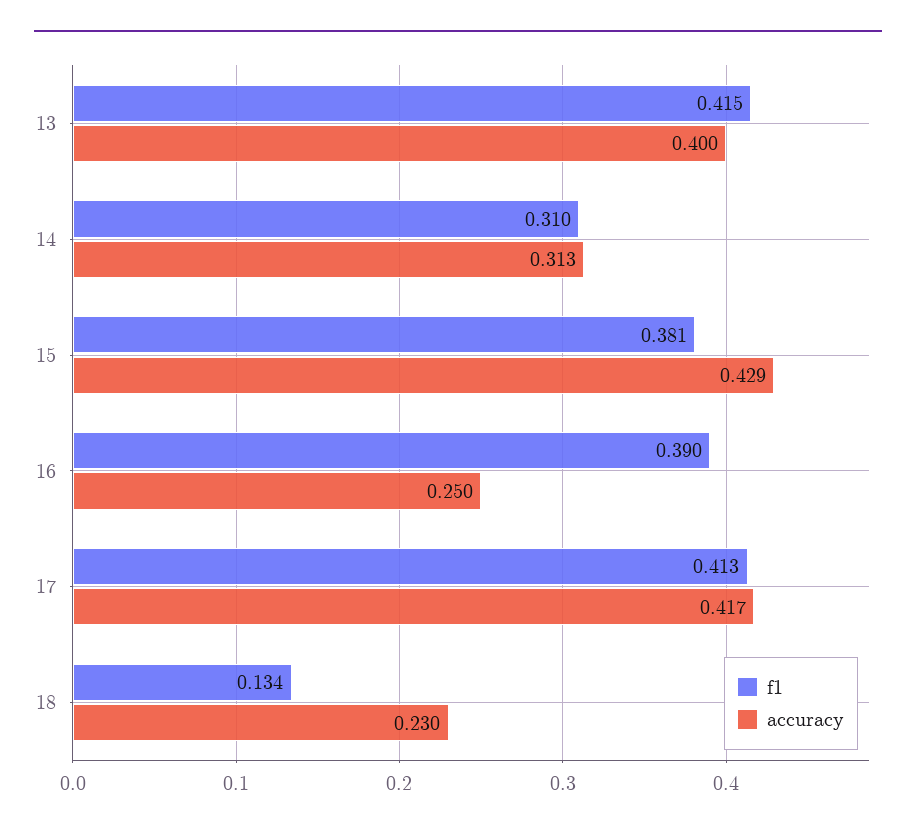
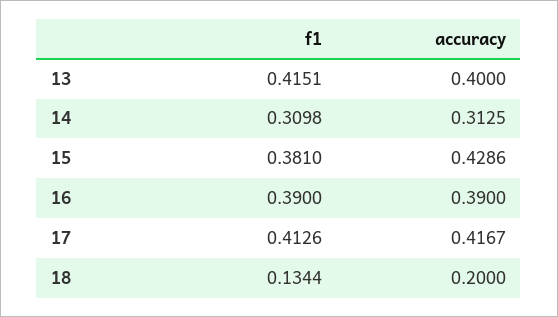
  {
    "f1": {
      "13": 0.4151,
      "14": 0.3098,
      "15": 0.381,
      "16": 0.39,
      "17": 0.4126,
      "18": 0.1344
    },
    "accuracy": {
      "13": 0.4,
      "14": 0.3125,
      "15": 0.4286,
-     "16": 0.25,
+     "16": 0.39,
      "17": 0.4167,
-     "18": 0.23
+     "18": 0.2
    }
  }

